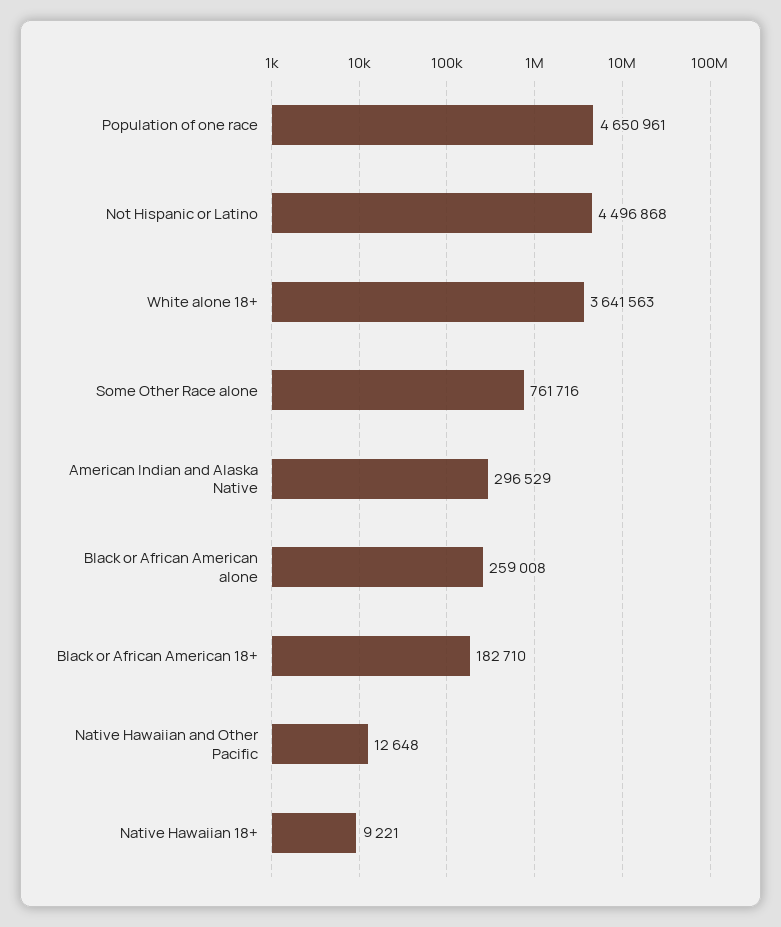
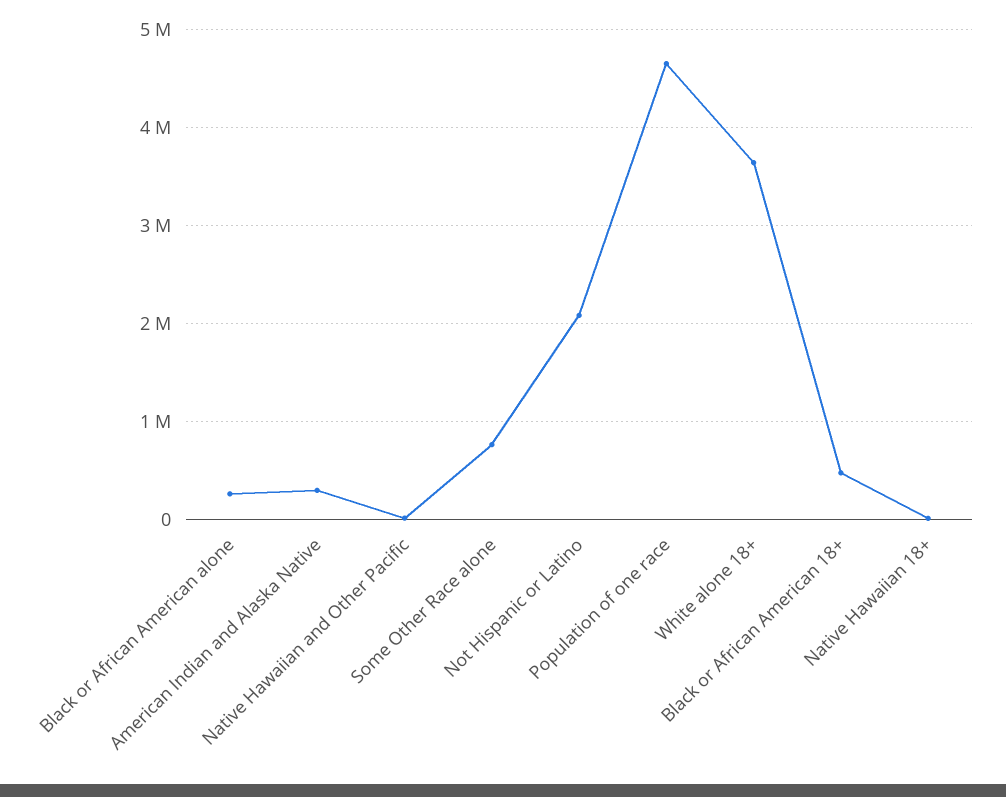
  {
    "Population of one race": 4650961,
-   "Not Hispanic or Latino": 4496868,
+   "Not Hispanic or Latino": 2100000,
    "White alone 18+": 3641563,
    "Some Other Race alone": 761716,
    "American Indian and Alaska Native": 296529,
    "Black or African American alone": 259008,
-   "Black or African American 18+": 182710,
+   "Black or African American 18+": 500000,
    "Native Hawaiian and Other Pacific": 12648,
    "Native Hawaiian 18+": 9221
  }

